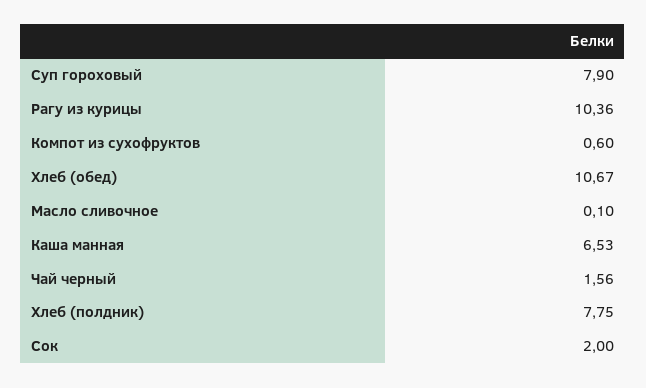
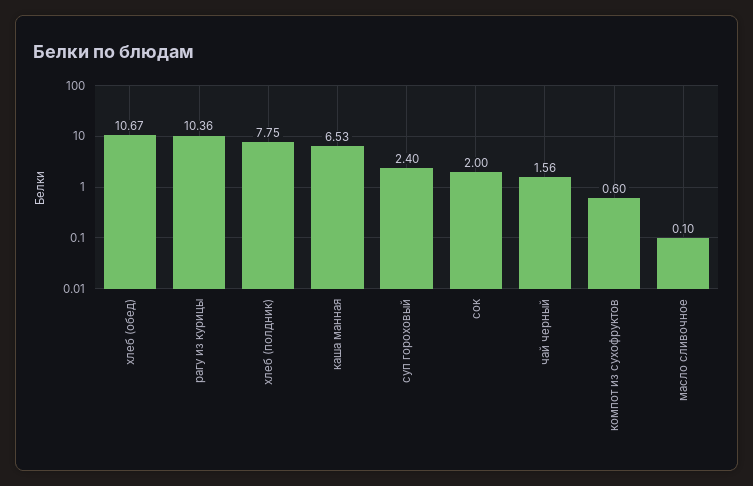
  {
-   "Суп гороховый": 7.9,
+   "Суп гороховый": 2.4,
    "Рагу из курицы": 10.36,
    "Компот из сухофруктов": 0.6,
    "Хлеб (обед)": 10.67,
    "Масло сливочное": 0.1,
    "Каша манная": 6.53,
    "Чай черный": 1.56,
    "Хлеб (полдник)": 7.75,
    "Сок": 2
  }

